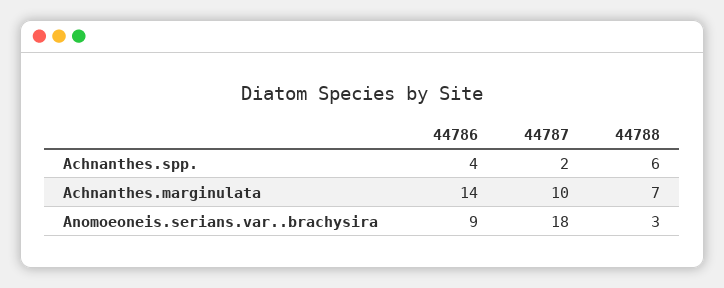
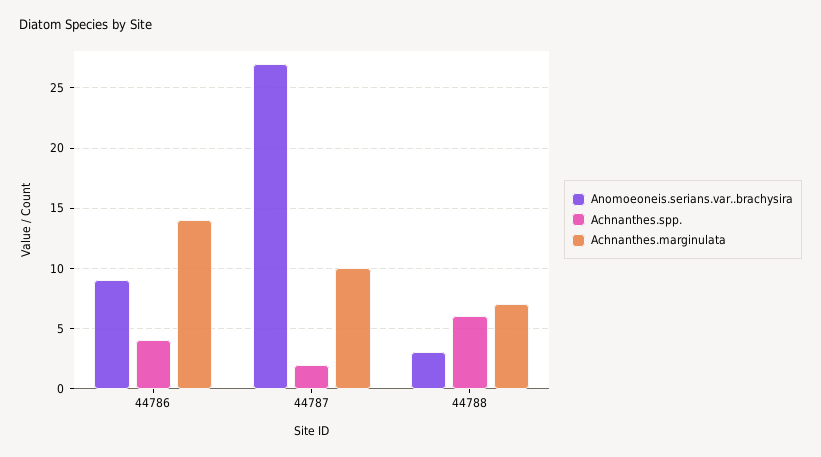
  {
    "Achnanthes.spp.": {
      "44786": 4,
      "44787": 2,
      "44788": 6
    },
    "Achnanthes.marginulata": {
      "44786": 14,
      "44787": 10,
      "44788": 7
    },
    "Anomoeoneis.serians.var..brachysira": {
      "44786": 9,
-     "44787": 18,
+     "44787": 27,
      "44788": 3
    }
  }

